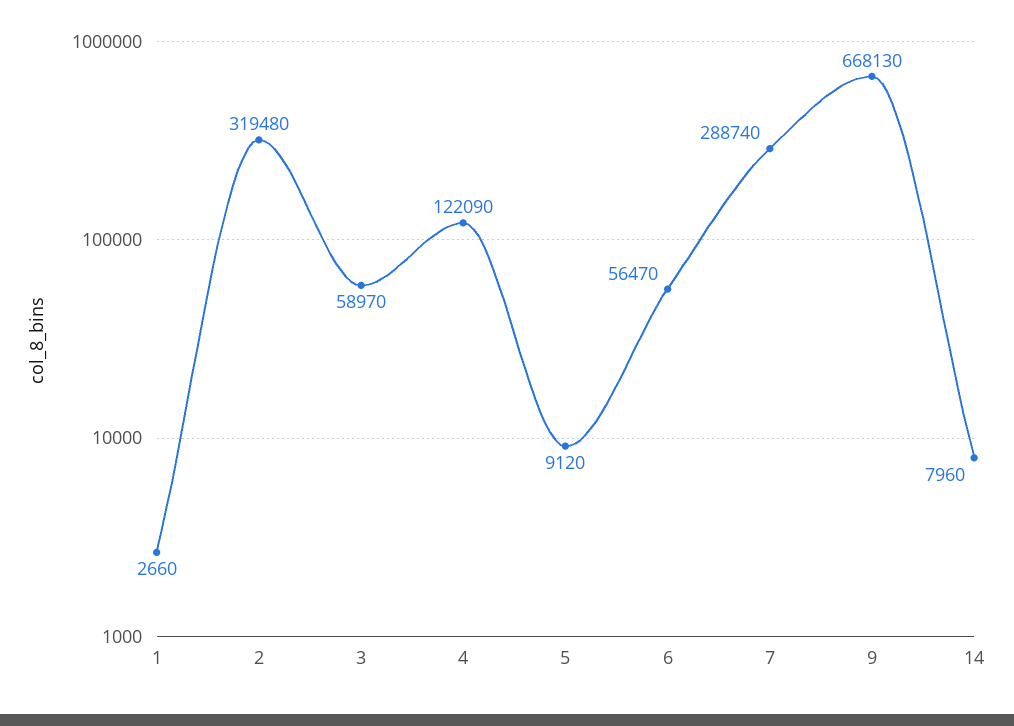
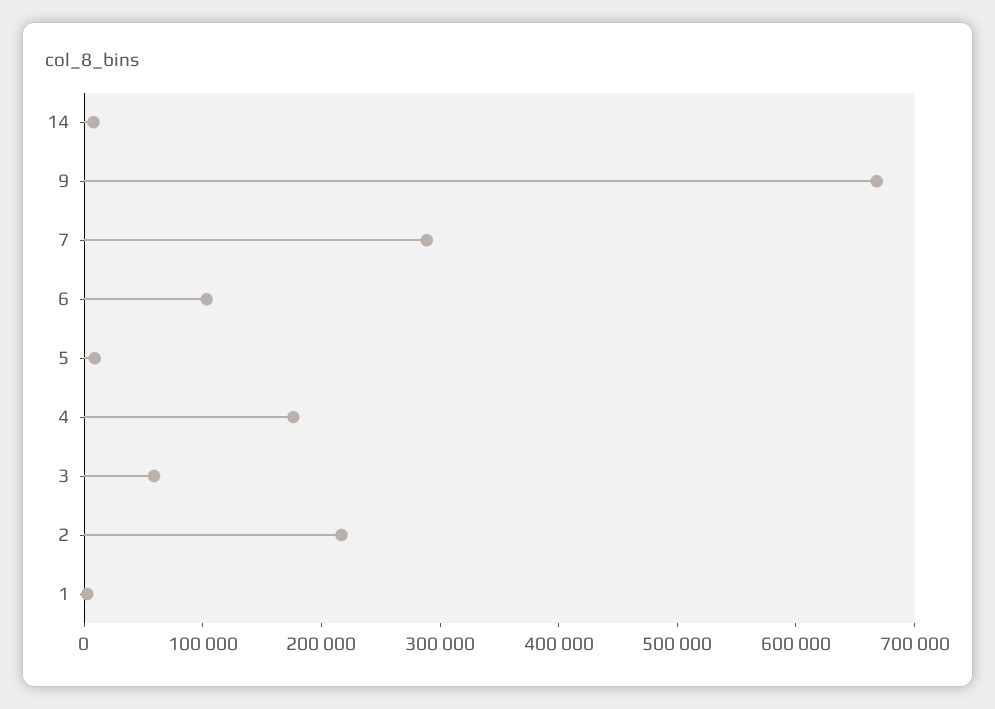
  {
    "1": 2660,
-   "2": 319480,
+   "2": 220000,
    "3": 58970,
-   "4": 122090,
+   "4": 180000,
    "5": 9120,
-   "6": 56470,
+   "6": 100000,
    "7": 288740,
    "9": 668130,
    "14": 7960
  }

